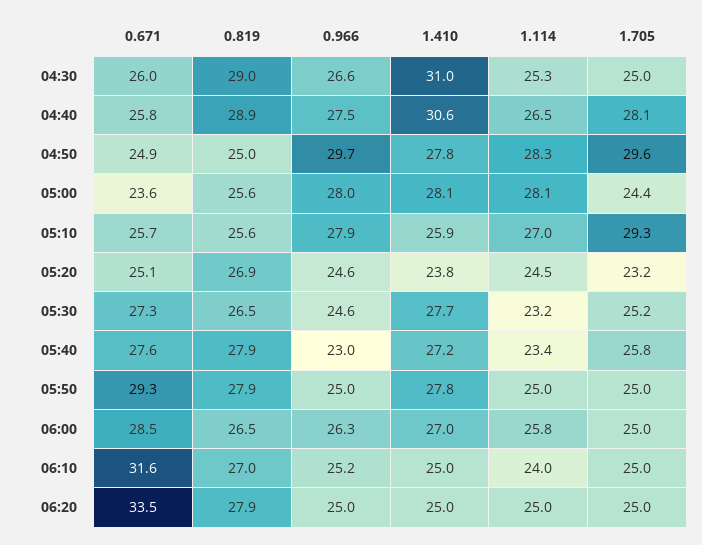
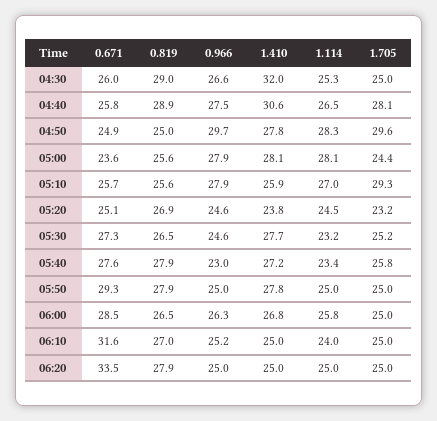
  {
    "0.671": {
      "04:30": 26,
      "04:40": 25.8,
      "04:50": 24.9,
      "05:00": 23.6,
      "05:10": 25.7,
      "05:20": 25.1,
      "05:30": 27.3,
      "05:40": 27.6,
      "05:50": 29.3,
      "06:00": 28.5,
      "06:10": 31.6,
      "06:20": 33.5
    },
    "0.819": {
      "04:30": 29,
      "04:40": 28.9,
      "04:50": 25,
      "05:00": 25.6,
      "05:10": 25.6,
      "05:20": 26.9,
      "05:30": 26.5,
      "05:40": 27.9,
      "05:50": 27.9,
      "06:00": 26.5,
      "06:10": 27,
      "06:20": 27.9
    },
    "0.966": {
      "04:30": 26.6,
      "04:40": 27.5,
      "04:50": 29.7,
-     "05:00": 28,
+     "05:00": 27.9,
      "05:10": 27.9,
      "05:20": 24.6,
      "05:30": 24.6,
      "05:40": 23,
      "05:50": 25,
      "06:00": 26.3,
      "06:10": 25.2,
      "06:20": 25
    },
    "1.410": {
-     "04:30": 31,
+     "04:30": 32,
      "04:40": 30.6,
      "04:50": 27.8,
      "05:00": 28.1,
      "05:10": 25.9,
      "05:20": 23.8,
      "05:30": 27.7,
      "05:40": 27.2,
      "05:50": 27.8,
-     "06:00": 27,
+     "06:00": 26.8,
      "06:10": 25,
      "06:20": 25
    },
    "1.114": {
      "04:30": 25.3,
      "04:40": 26.5,
      "04:50": 28.3,
      "05:00": 28.1,
      "05:10": 27,
      "05:20": 24.5,
      "05:30": 23.2,
      "05:40": 23.4,
      "05:50": 25,
      "06:00": 25.8,
      "06:10": 24,
      "06:20": 25
    },
    "1.705": {
      "04:30": 25,
      "04:40": 28.1,
      "04:50": 29.6,
      "05:00": 24.4,
      "05:10": 29.3,
      "05:20": 23.2,
      "05:30": 25.2,
      "05:40": 25.8,
      "05:50": 25,
      "06:00": 25,
      "06:10": 25,
      "06:20": 25
    }
  }

